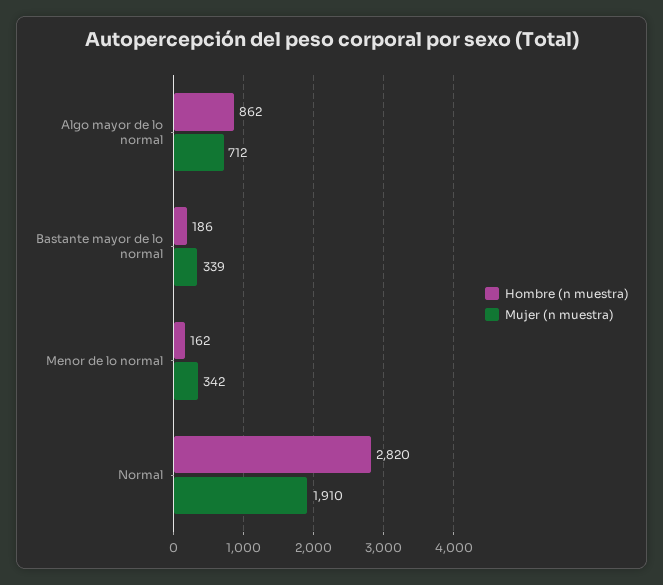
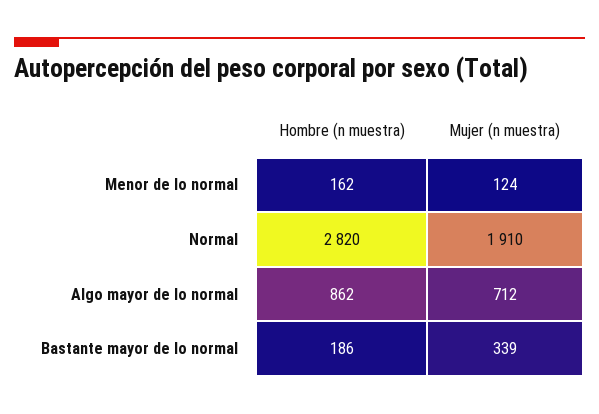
  {
    "Hombre (n muestra)": {
      "Algo mayor de lo normal": 862,
      "Bastante mayor de lo normal": 186,
      "Menor de lo normal": 162,
      "Normal": 2820
    },
    "Mujer (n muestra)": {
      "Algo mayor de lo normal": 712,
      "Bastante mayor de lo normal": 339,
-     "Menor de lo normal": 342,
+     "Menor de lo normal": 124,
      "Normal": 1910
    }
  }

